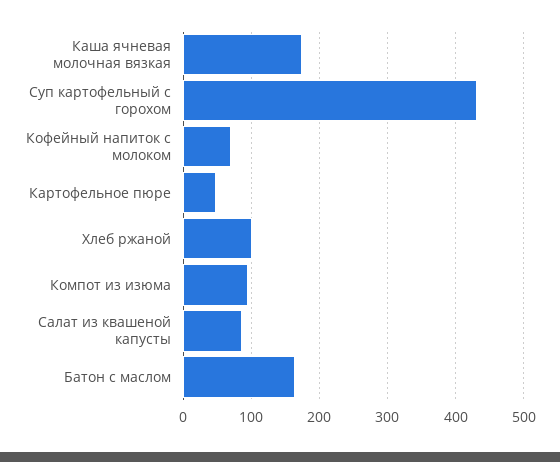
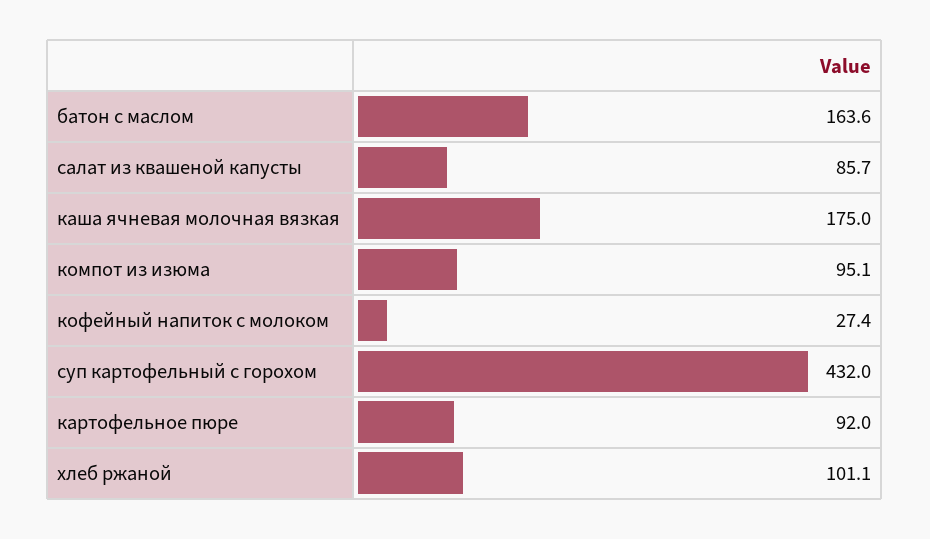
  {
    "Каша ячневая молочная вязкая": 175,
    "Суп картофельный с горохом": 432,
-   "Кофейный напиток с молоком": 70,
+   "Кофейный напиток с молоком": 27.4,
-   "Картофельное пюре": 50,
+   "Картофельное пюре": 92,
    "Хлеб ржаной": 101.1,
    "Компот из изюма": 95.1,
    "Салат из квашеной капусты": 85.7,
    "Батон с маслом": 163.6
  }

